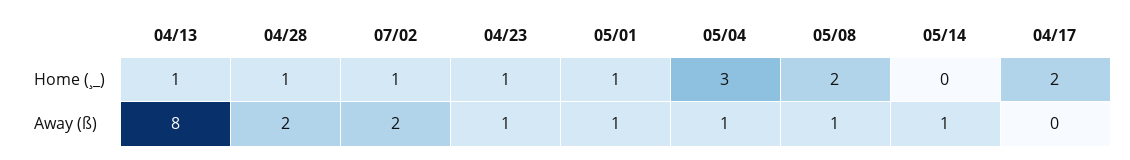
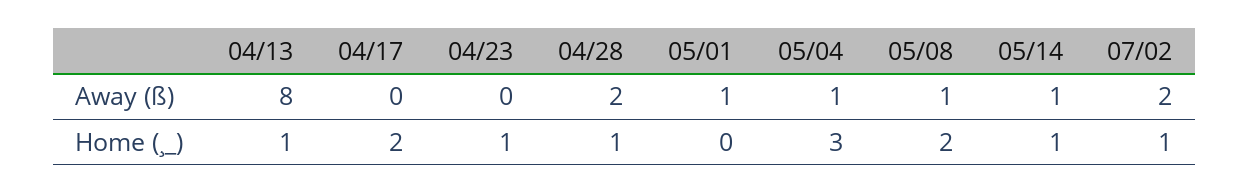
  {
    "04/13": {
      "Home (¸_)": 1,
      "Away (ß)": 8
    },
    "04/28": {
      "Home (¸_)": 1,
      "Away (ß)": 2
    },
    "07/02": {
      "Home (¸_)": 1,
      "Away (ß)": 2
    },
    "04/23": {
      "Home (¸_)": 1,
-     "Away (ß)": 1
+     "Away (ß)": 0
    },
    "05/01": {
-     "Home (¸_)": 1,
+     "Home (¸_)": 0,
      "Away (ß)": 1
    },
    "05/04": {
      "Home (¸_)": 3,
      "Away (ß)": 1
    },
    "05/08": {
      "Home (¸_)": 2,
      "Away (ß)": 1
    },
    "05/14": {
-     "Home (¸_)": 0,
+     "Home (¸_)": 1,
      "Away (ß)": 1
    },
    "04/17": {
      "Home (¸_)": 2,
      "Away (ß)": 0
    }
  }

